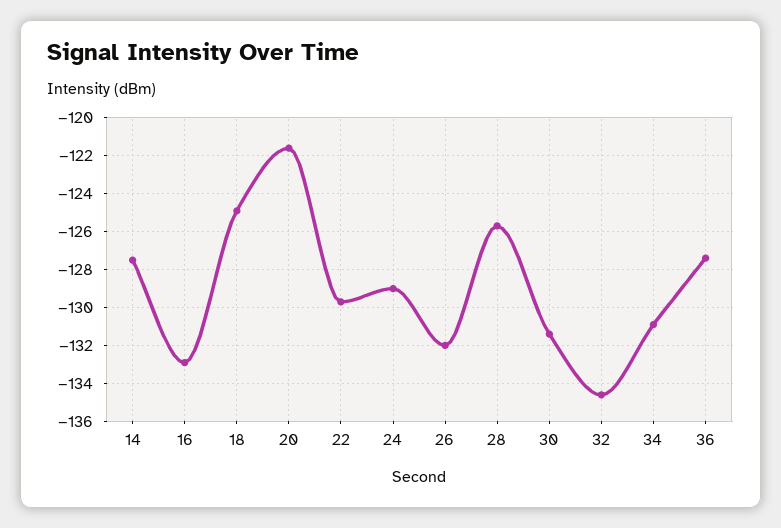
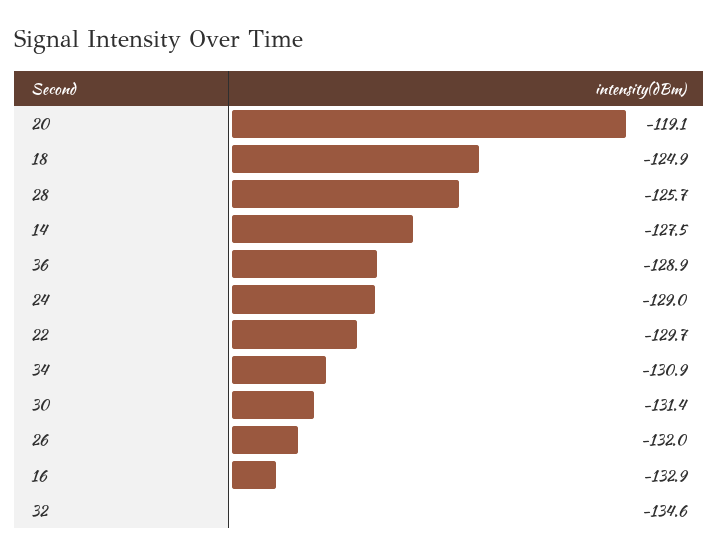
  {
    "14": -127.5,
    "16": -132.9,
    "18": -124.9,
-   "20": -121.5,
+   "20": -119.1,
    "22": -129.7,
    "24": -129,
    "26": -132,
    "28": -125.7,
    "30": -131.4,
    "32": -134.6,
    "34": -130.9,
-   "36": -127.5
+   "36": -128.9
  }

